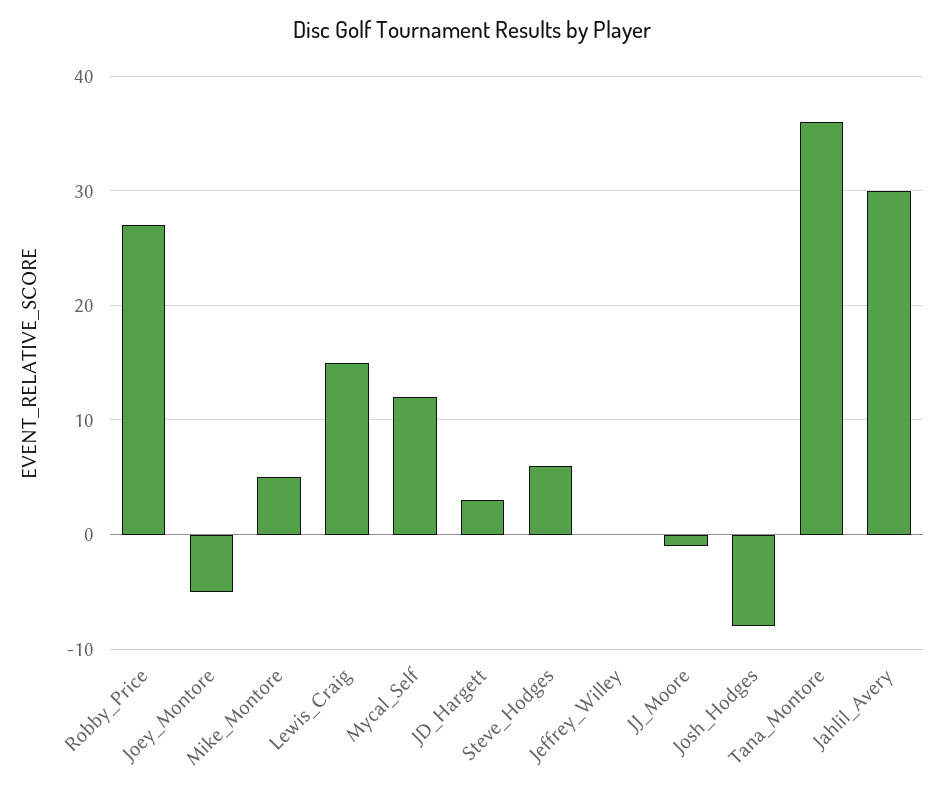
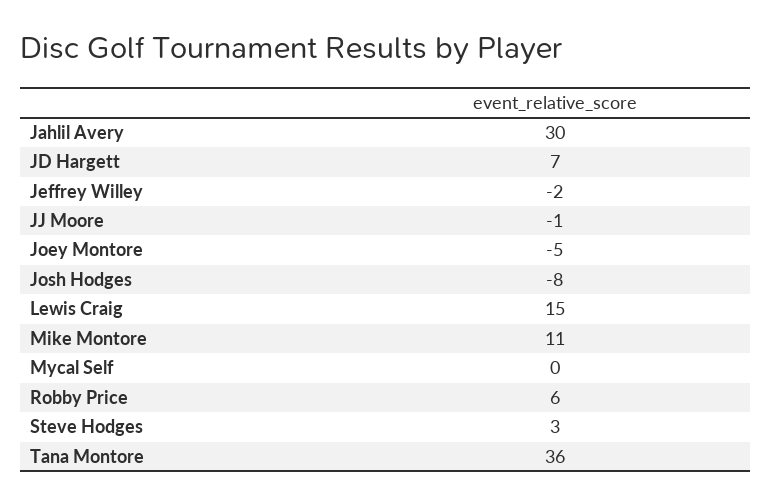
  {
-   "Robby_Price": 27,
+   "Robby_Price": 6,
    "Joey_Montore": -5,
-   "Mike_Montore": 5,
+   "Mike_Montore": 11,
    "Lewis_Craig": 15,
-   "Mycal_Self": 12,
+   "Mycal_Self": 0,
-   "JD_Hargett": 3,
+   "JD_Hargett": 7,
-   "Steve_Hodges": 6,
+   "Steve_Hodges": 3,
-   "Jeffrey_Willey": 0,
+   "Jeffrey_Willey": -2,
    "JJ_Moore": -1,
    "Josh_Hodges": -8,
    "Tana_Montore": 36,
    "Jahlil_Avery": 30
  }

